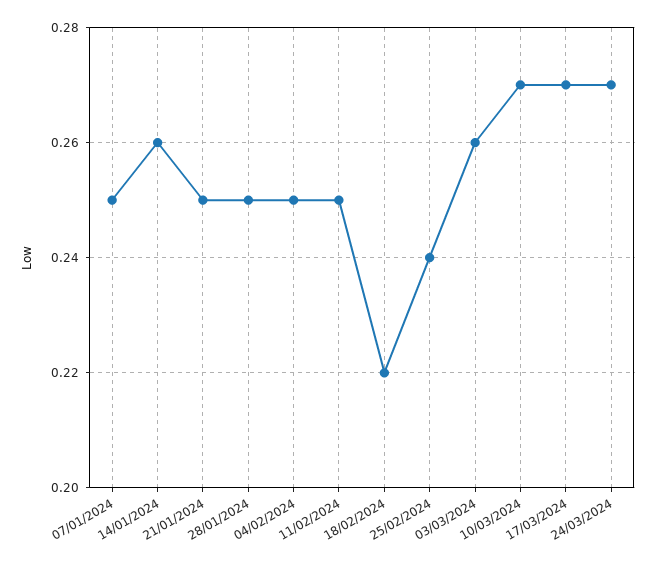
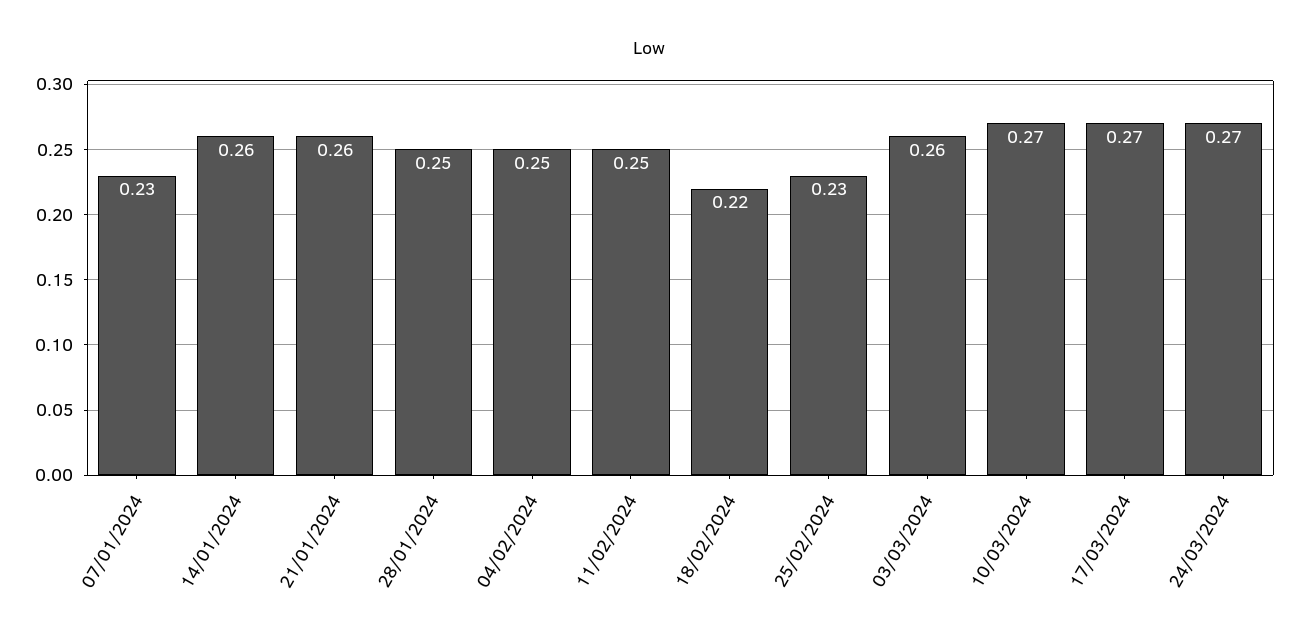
  {
-   "07/01/2024": 0.25,
+   "07/01/2024": 0.23,
    "14/01/2024": 0.26,
-   "21/01/2024": 0.25,
+   "21/01/2024": 0.26,
    "28/01/2024": 0.25,
    "04/02/2024": 0.25,
    "11/02/2024": 0.25,
    "18/02/2024": 0.22,
-   "25/02/2024": 0.24,
+   "25/02/2024": 0.23,
    "03/03/2024": 0.26,
    "10/03/2024": 0.27,
    "17/03/2024": 0.27,
    "24/03/2024": 0.27
  }

